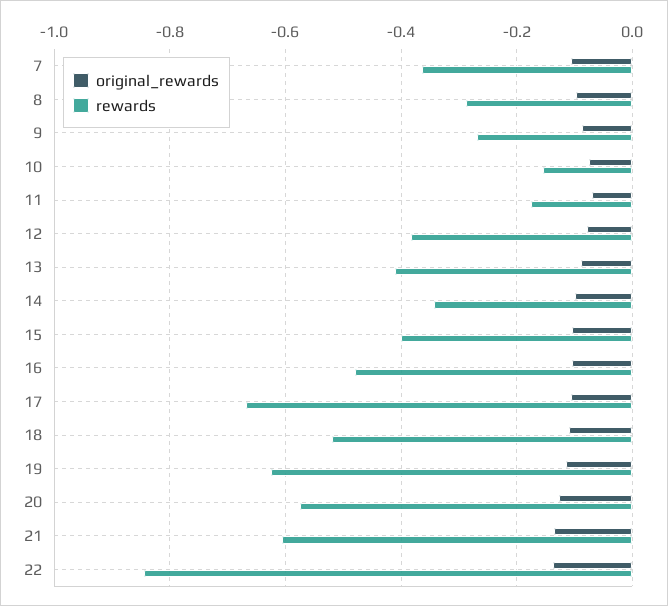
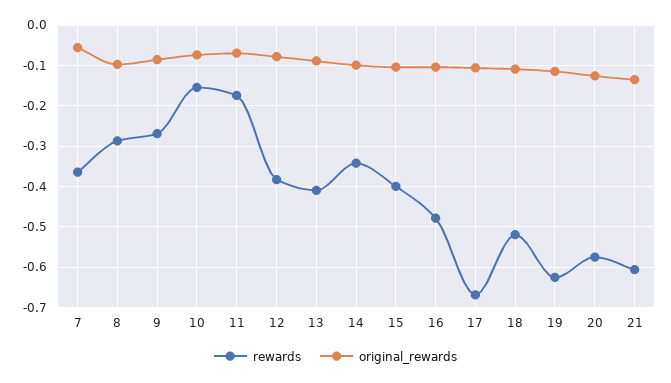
  {
    "original_rewards": {
-     "7": -0.1,
+     "7": -0.06,
      "8": -0.1,
      "9": -0.08,
      "10": -0.08,
      "11": -0.06,
      "12": -0.08,
      "13": -0.08,
      "14": -0.1,
      "15": -0.1,
      "16": -0.1,
      "17": -0.1,
      "18": -0.1,
      "19": -0.12,
      "20": -0.12,
-     "21": -0.14,
+     "21": -0.14
-     "22": -0.14
    },
    "rewards": {
      "7": -0.36,
      "8": -0.28,
      "9": -0.26,
      "10": -0.16,
      "11": -0.18,
      "12": -0.38,
      "13": -0.4,
      "14": -0.34,
      "15": -0.4,
      "16": -0.48,
      "17": -0.66,
      "18": -0.52,
      "19": -0.62,
      "20": -0.58,
-     "21": -0.6,
+     "21": -0.6
-     "22": -0.84
    }
  }

